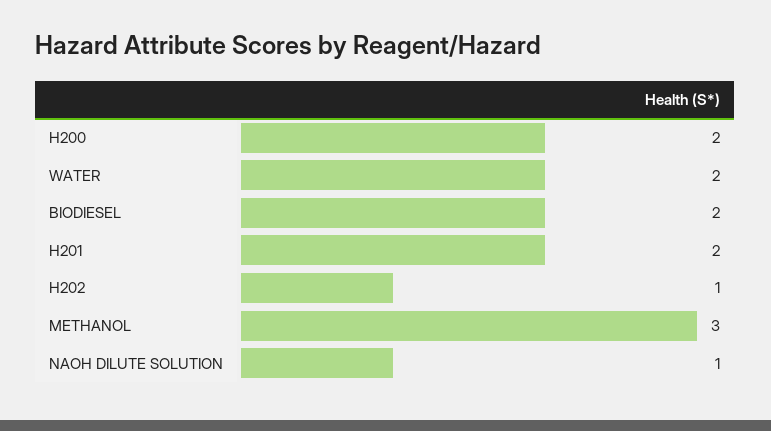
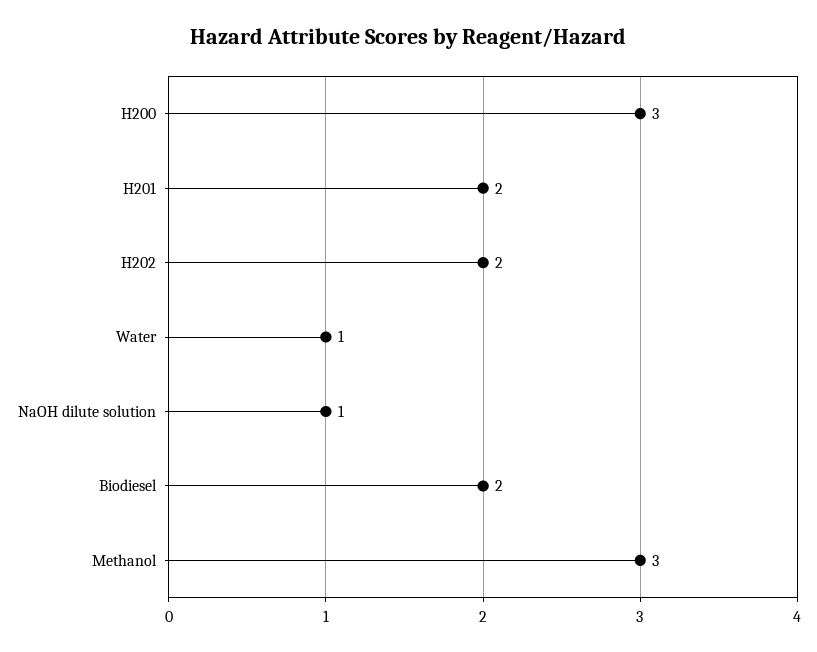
  {
-   "H200": 2,
+   "H200": 3,
-   "WATER": 2,
+   "WATER": 1,
    "BIODIESEL": 2,
    "H201": 2,
-   "H202": 1,
+   "H202": 2,
    "METHANOL": 3,
    "NAOH DILUTE SOLUTION": 1
  }

